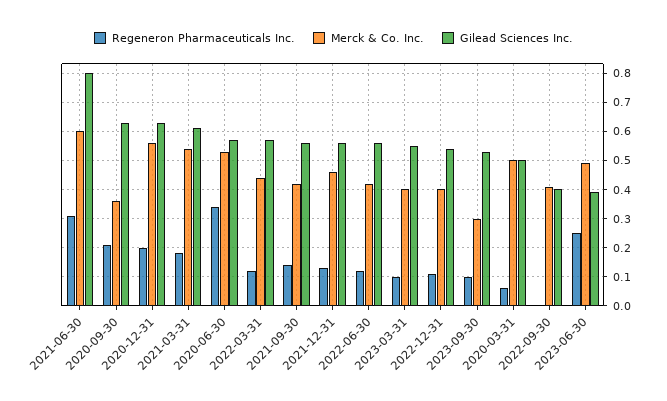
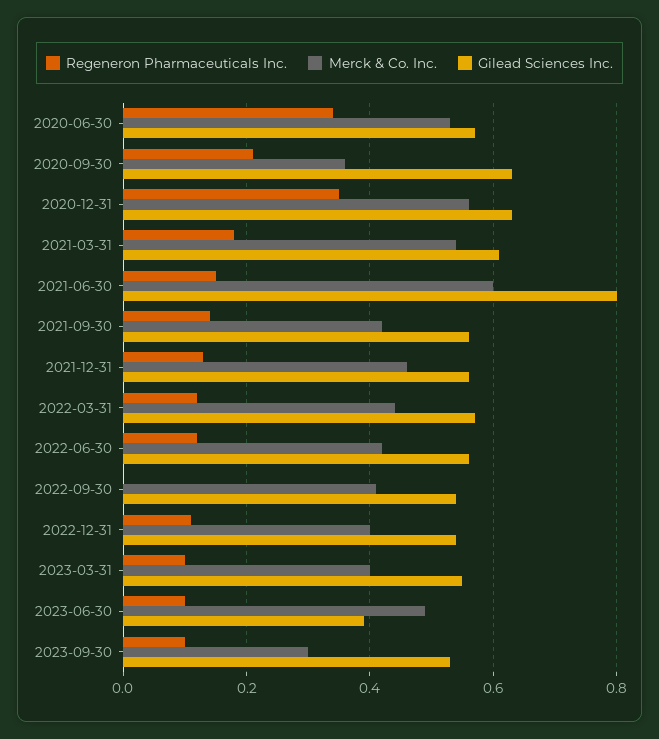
  {
    "Regeneron Pharmaceuticals Inc.": {
-     "2021-06-30": 0.3,
+     "2021-06-30": 0.15,
      "2020-09-30": 0.2,
-     "2020-12-31": 0.2,
+     "2020-12-31": 0.35,
      "2021-03-31": 0.2,
      "2020-06-30": 0.35,
      "2022-03-31": 0.1,
      "2021-09-30": 0.15,
      "2021-12-31": 0.15,
      "2022-06-30": 0.1,
      "2023-03-31": 0.1,
      "2022-12-31": 0.1,
      "2023-09-30": 0.1,
-     "2020-03-31": 0.05,
      "2022-09-30": 0,
-     "2023-06-30": 0.25
+     "2023-06-30": 0.1
    },
    "Merck & Co. Inc.": {
      "2021-06-30": 0.6,
      "2020-09-30": 0.35,
      "2020-12-31": 0.55,
      "2021-03-31": 0.55,
      "2020-06-30": 0.55,
      "2022-03-31": 0.45,
      "2021-09-30": 0.4,
      "2021-12-31": 0.45,
      "2022-06-30": 0.4,
      "2023-03-31": 0.4,
      "2022-12-31": 0.4,
      "2023-09-30": 0.3,
-     "2020-03-31": 0.5,
      "2022-09-30": 0.4,
      "2023-06-30": 0.5
    },
    "Gilead Sciences Inc.": {
      "2021-06-30": 0.8,
      "2020-09-30": 0.65,
      "2020-12-31": 0.65,
      "2021-03-31": 0.6,
      "2020-06-30": 0.55,
      "2022-03-31": 0.55,
      "2021-09-30": 0.55,
      "2021-12-31": 0.55,
      "2022-06-30": 0.55,
      "2023-03-31": 0.55,
      "2022-12-31": 0.55,
      "2023-09-30": 0.55,
-     "2020-03-31": 0.5,
-     "2022-09-30": 0.4,
+     "2022-09-30": 0.55,
      "2023-06-30": 0.4
    }
  }

